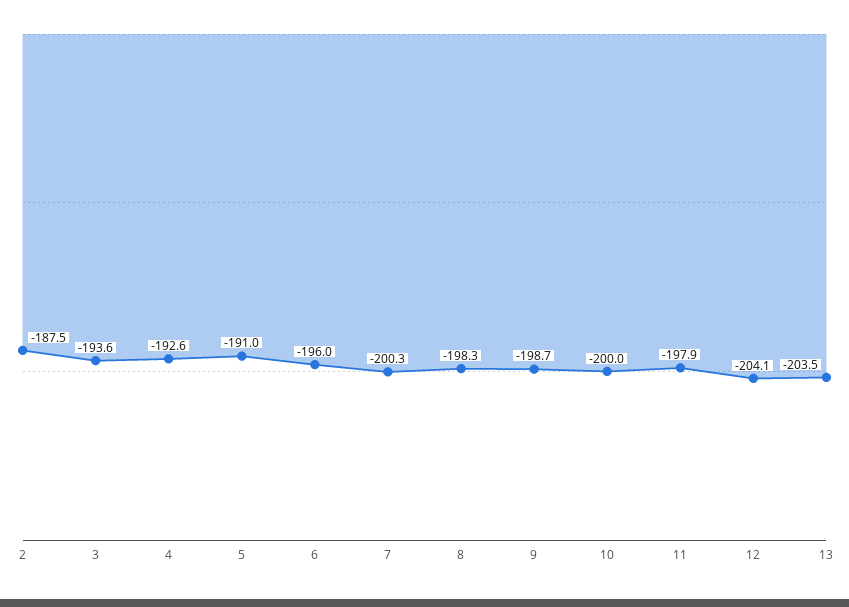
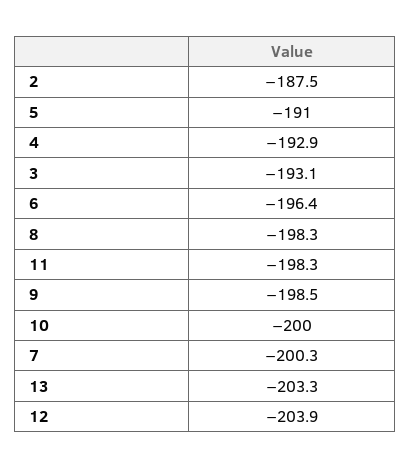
  {
    "2": -187.5,
-   "3": -193.6,
+   "3": -193.1,
-   "4": -192.6,
+   "4": -192.9,
    "5": -191,
-   "6": -196,
+   "6": -196.4,
    "7": -200.3,
    "8": -198.3,
-   "9": -198.7,
+   "9": -198.5,
    "10": -200,
-   "11": -197.9,
+   "11": -198.3,
-   "12": -204.1,
+   "12": -203.9,
-   "13": -203.5
+   "13": -203.3
  }

